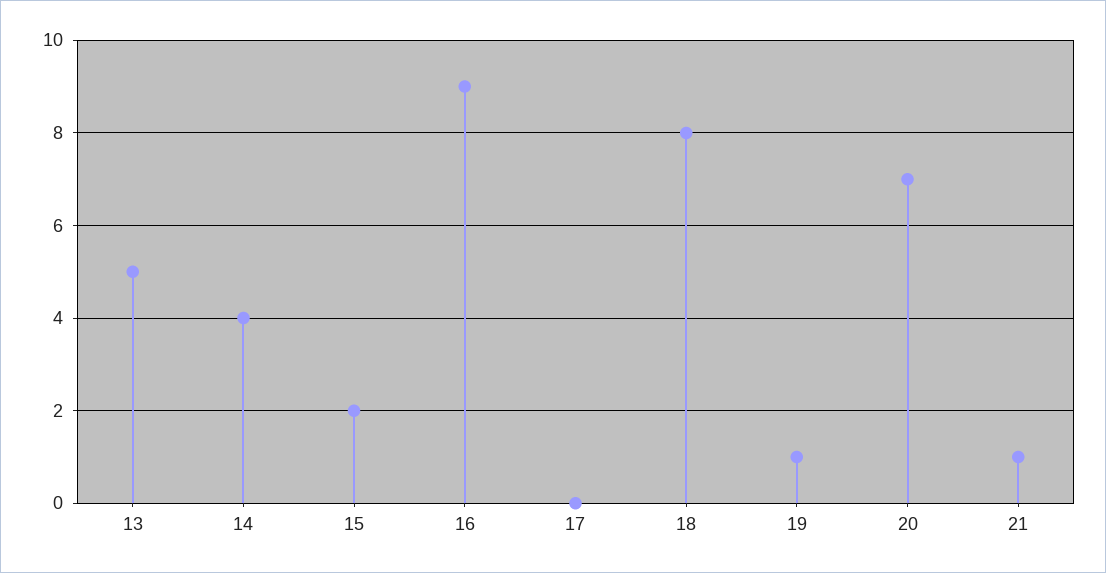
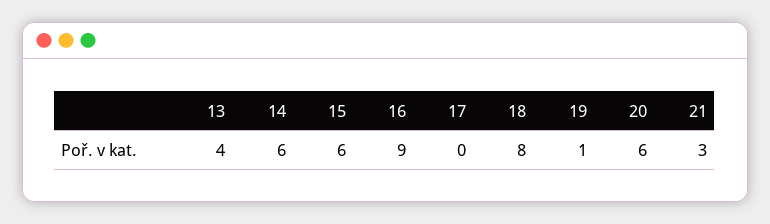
  {
-   "13": 5,
+   "13": 4,
-   "14": 4,
+   "14": 6,
-   "15": 2,
+   "15": 6,
    "16": 9,
    "17": 0,
    "18": 8,
    "19": 1,
-   "20": 7,
+   "20": 6,
-   "21": 1
+   "21": 3
  }

